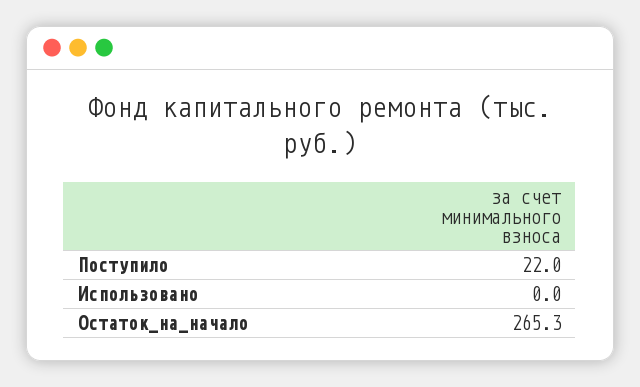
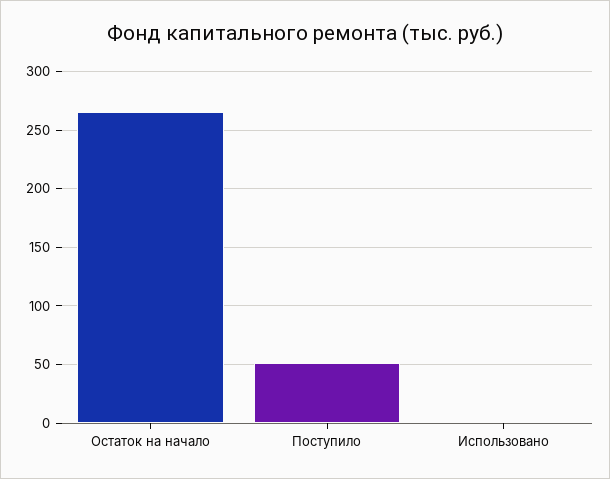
  {
-   "Поступило": 22,
+   "Поступило": 50,
    "Использовано": 0,
    "Остаток_на_начало": 265.3
  }

